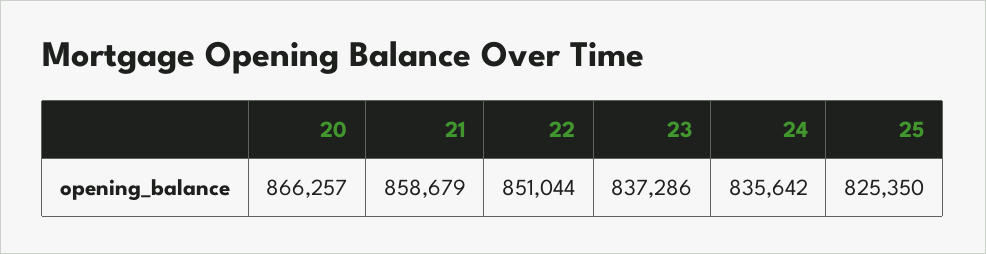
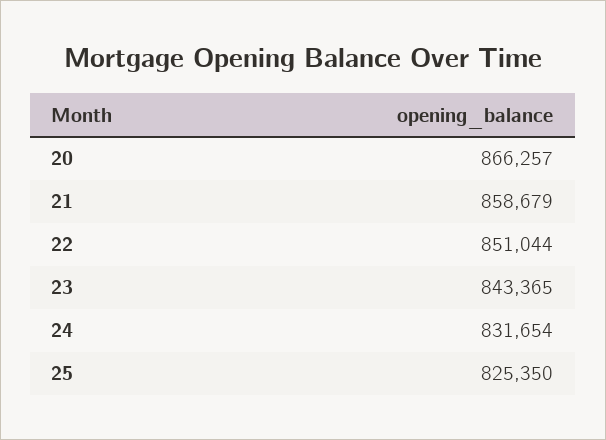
  {
    "20": 866257,
    "21": 858679,
    "22": 851044,
-   "23": 837286,
+   "23": 843365,
-   "24": 835642,
+   "24": 831654,
    "25": 825350
  }

